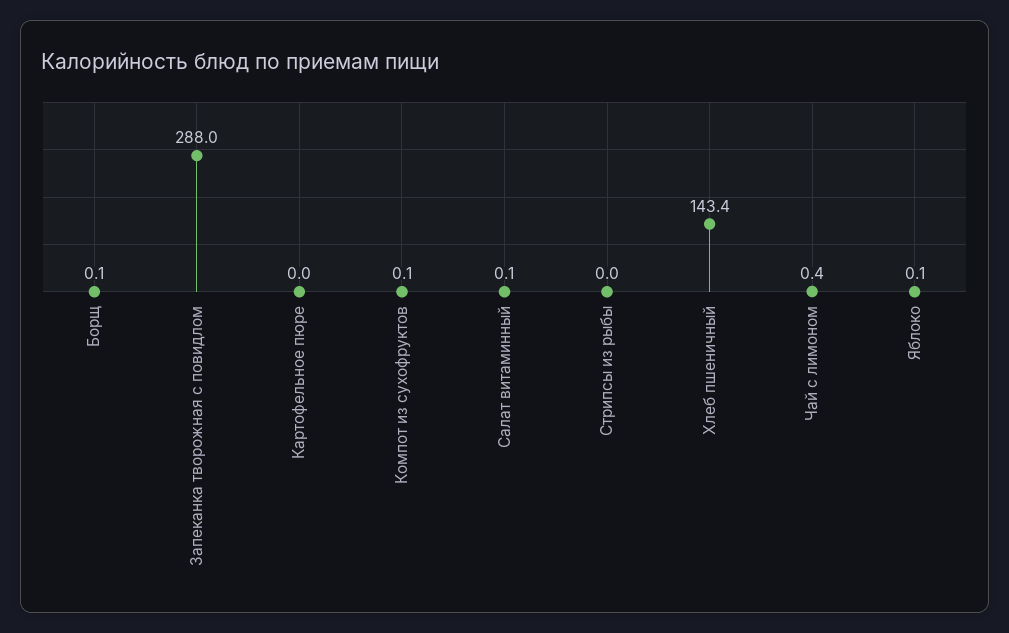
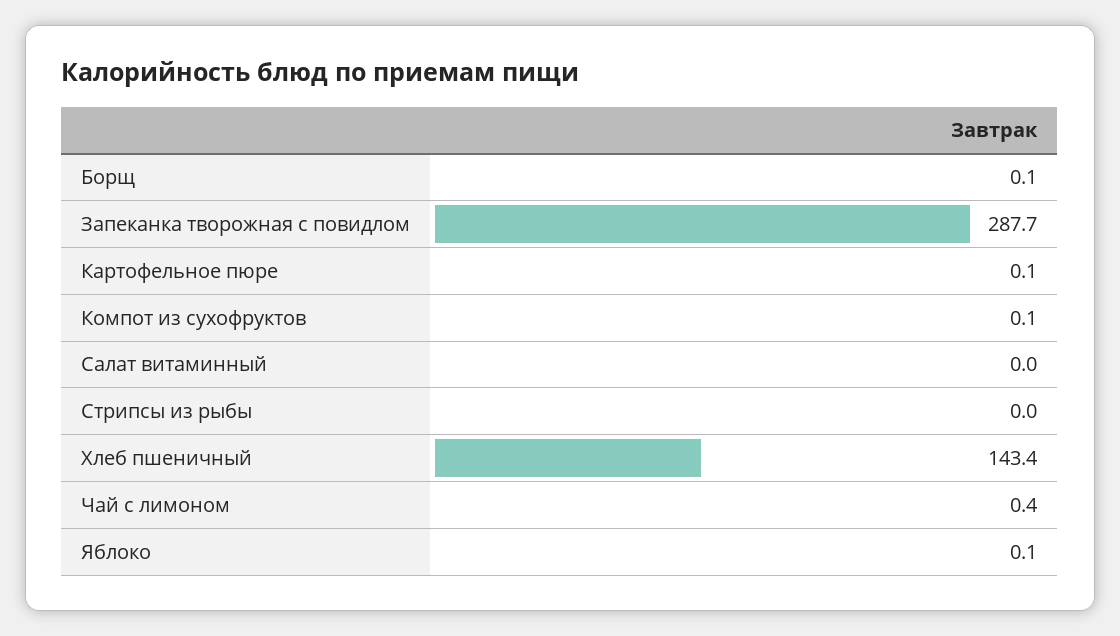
  {
    "Борщ": 0.1,
-   "Запеканка творожная с повидлом": 288,
+   "Запеканка творожная с повидлом": 287.7,
-   "Картофельное пюре": 0,
+   "Картофельное пюре": 0.1,
    "Компот из сухофруктов": 0.1,
-   "Салат витаминный": 0.1,
+   "Салат витаминный": 0,
    "Стрипсы из рыбы": 0,
    "Хлеб пшеничный": 143.4,
    "Чай с лимоном": 0.4,
    "Яблоко": 0.1
  }

